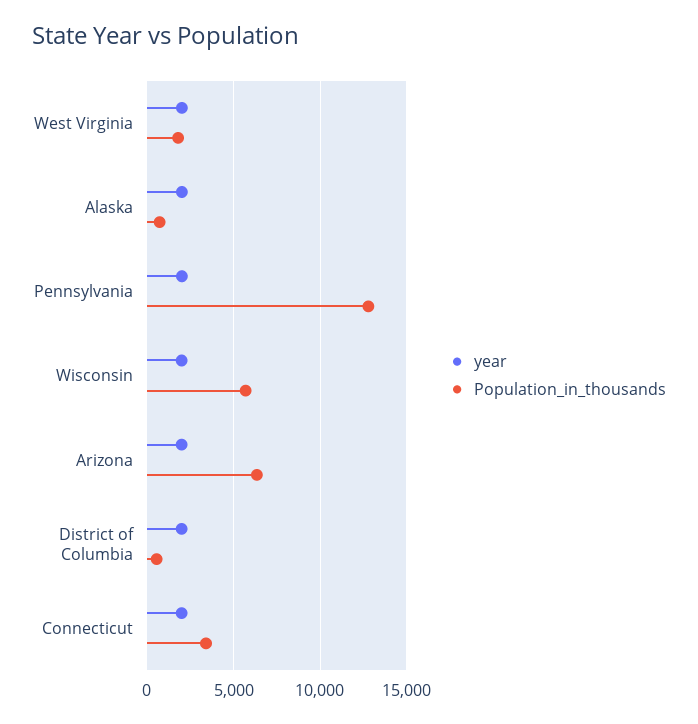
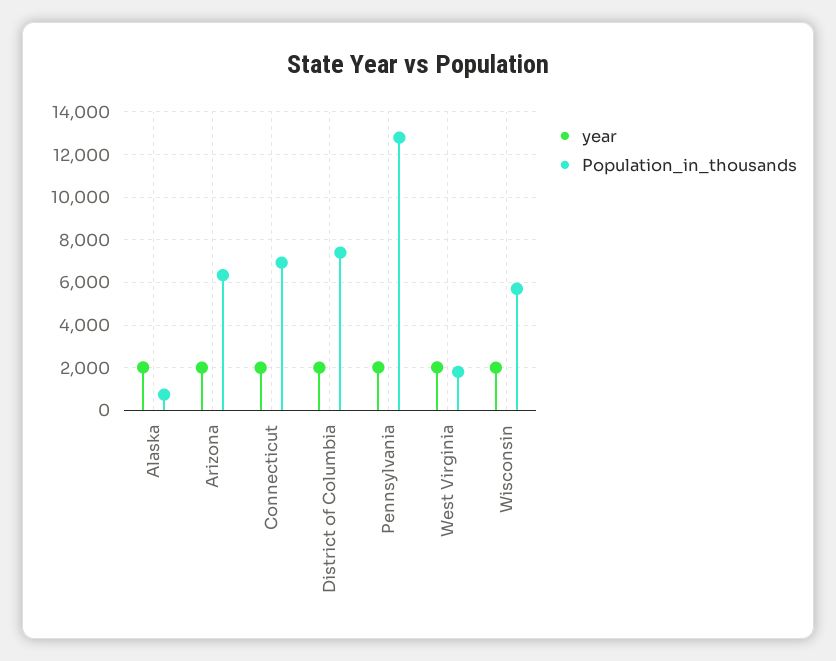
  {
    "year": {
      "West Virginia": 2000,
      "Alaska": 2000,
      "Pennsylvania": 2000,
      "Wisconsin": 2000,
      "Arizona": 2000,
      "District of Columbia": 2000,
      "Connecticut": 2000
    },
    "Population_in_thousands": {
      "West Virginia": 2000,
      "Alaska": 500,
      "Pennsylvania": 13000,
      "Wisconsin": 5500,
      "Arizona": 6500,
-     "District of Columbia": 500,
+     "District of Columbia": 7500,
-     "Connecticut": 3500
+     "Connecticut": 7000
    }
  }

